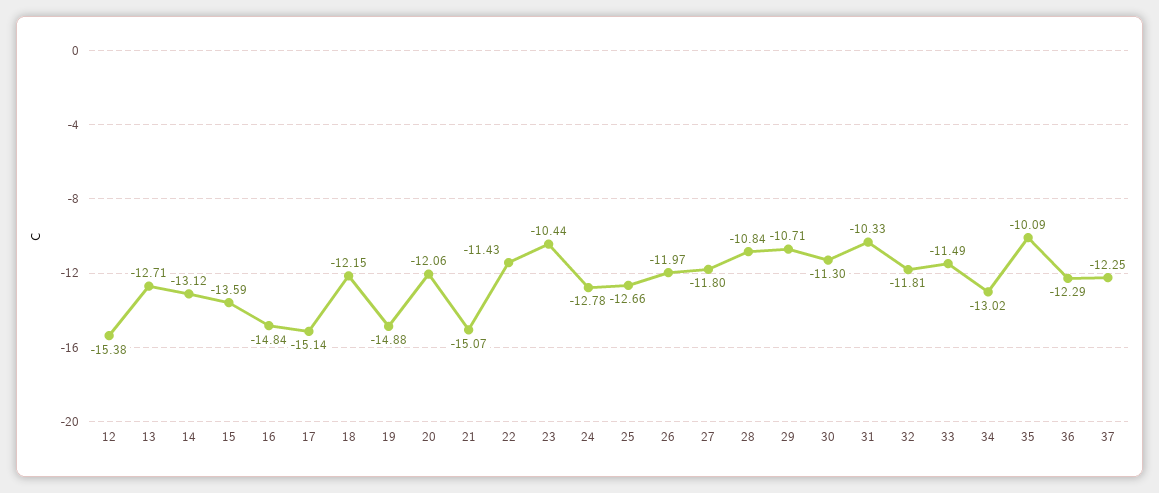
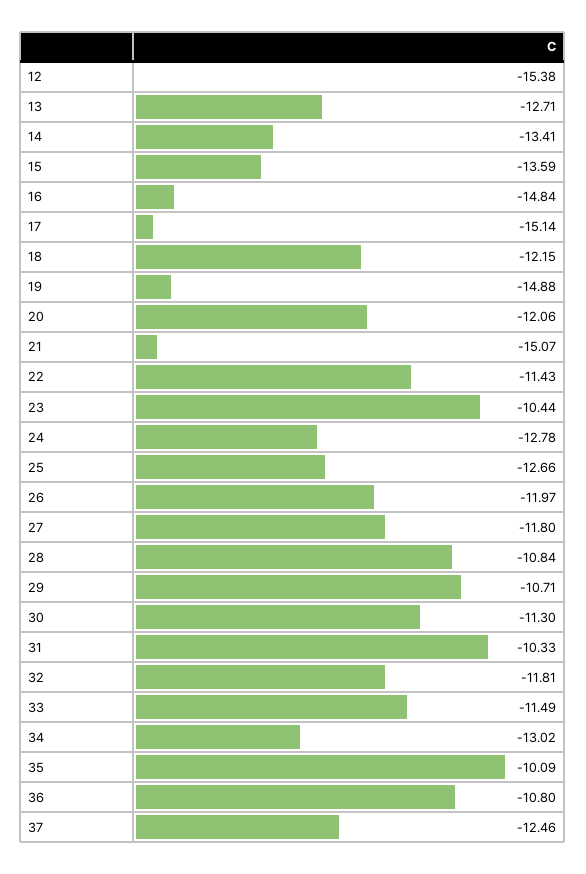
  {
    "12": -15.38,
    "13": -12.71,
-   "14": -13.12,
+   "14": -13.41,
    "15": -13.59,
    "16": -14.84,
    "17": -15.14,
    "18": -12.15,
    "19": -14.88,
    "20": -12.06,
    "21": -15.07,
    "22": -11.43,
    "23": -10.44,
    "24": -12.78,
    "25": -12.66,
    "26": -11.97,
    "27": -11.8,
    "28": -10.84,
    "29": -10.71,
    "30": -11.3,
    "31": -10.33,
    "32": -11.81,
    "33": -11.49,
    "34": -13.02,
    "35": -10.09,
-   "36": -12.29,
+   "36": -10.8,
-   "37": -12.25
+   "37": -12.46
  }

